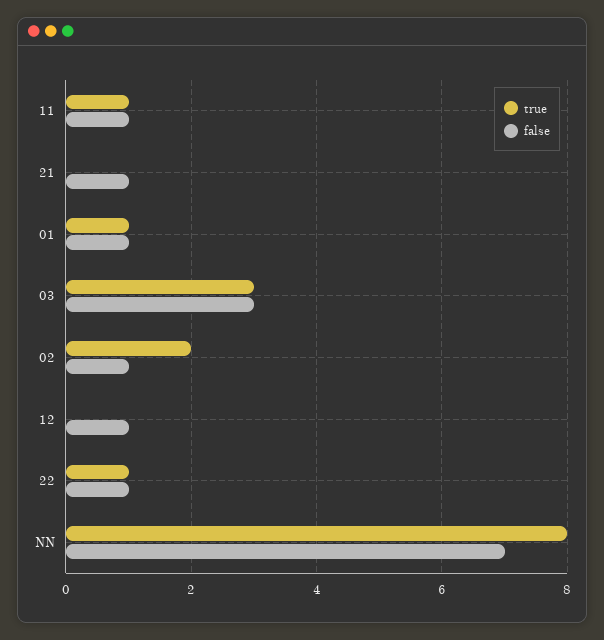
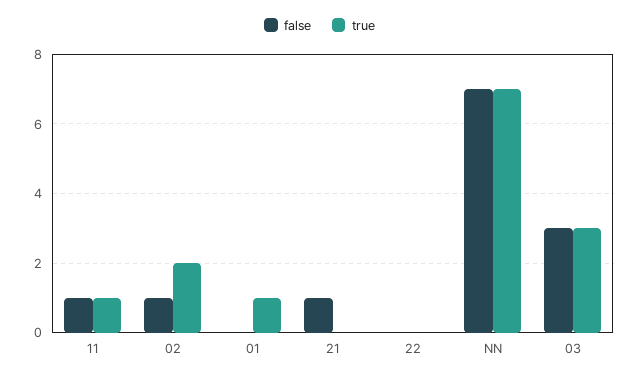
  {
    "true": {
      "11": 1,
      "21": 0,
      "01": 1,
      "03": 3,
      "02": 2,
-     "12": 0,
-     "22": 1,
+     "22": 0,
-     "NN": 8
+     "NN": 7
    },
    "false": {
      "11": 1,
      "21": 1,
-     "01": 1,
+     "01": 0,
      "03": 3,
      "02": 1,
-     "12": 1,
-     "22": 1,
+     "22": 0,
      "NN": 7
    }
  }

